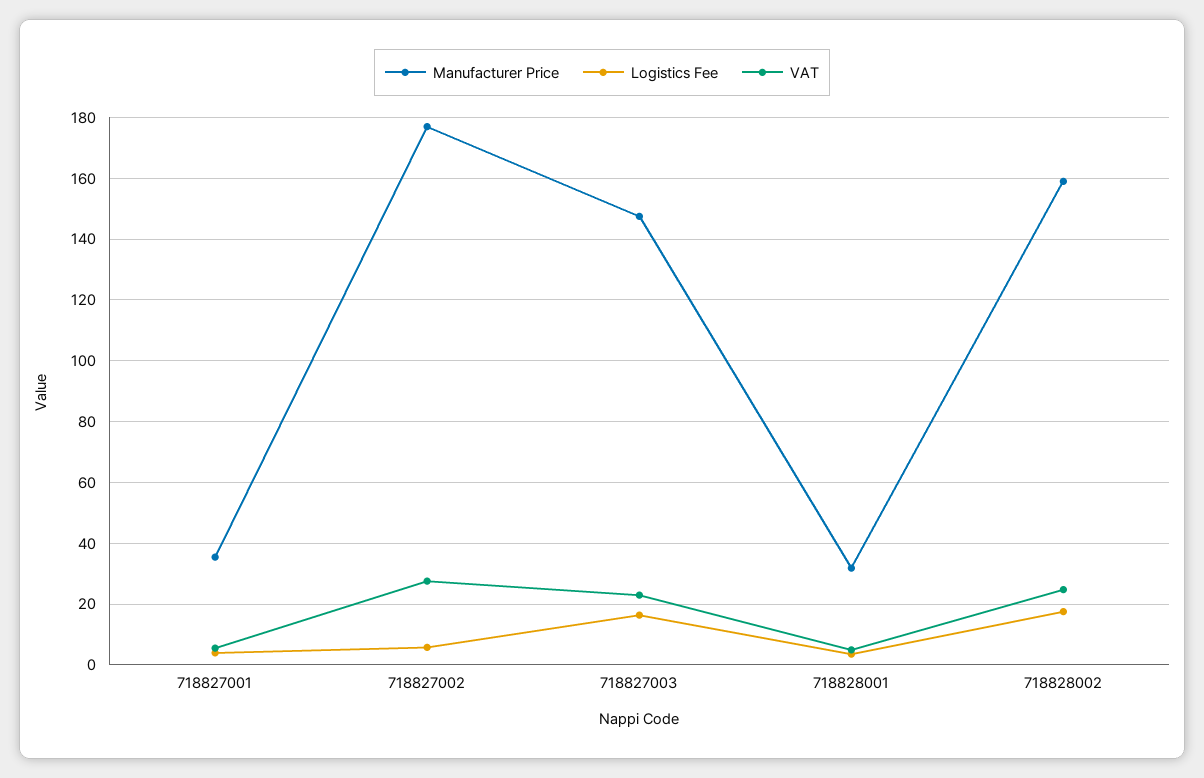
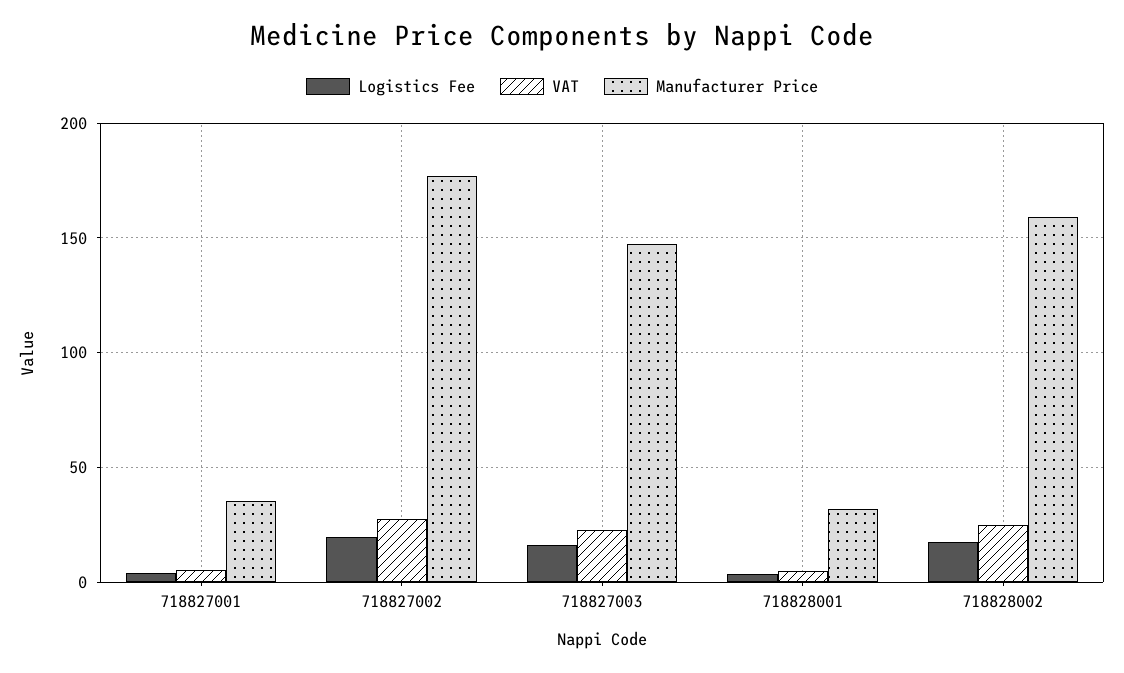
  {
    "Manufacturer Price": {
      "718827001": 36,
      "718827002": 178,
      "718827003": 148,
      "718828001": 32,
      "718828002": 160
    },
    "Logistics Fee": {
      "718827001": 4,
-     "718827002": 6,
+     "718827002": 20,
      "718827003": 16,
      "718828001": 4,
      "718828002": 18
    },
    "VAT": {
      "718827001": 6,
      "718827002": 28,
      "718827003": 22,
      "718828001": 4,
      "718828002": 24
    }
  }

